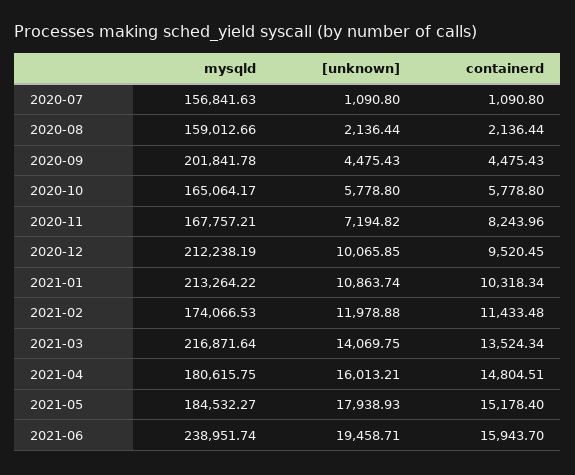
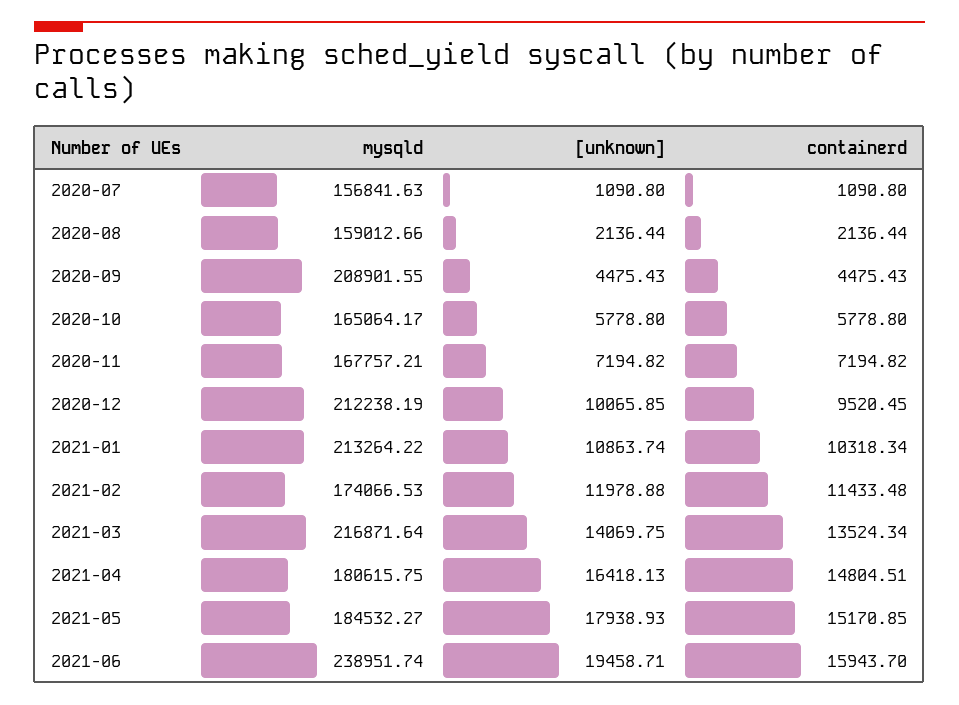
  {
    "mysqld": {
      "2020-07": 156841.63,
      "2020-08": 159012.66,
-     "2020-09": 201841.78,
+     "2020-09": 208901.55,
      "2020-10": 165064.17,
      "2020-11": 167757.21,
      "2020-12": 212238.19,
      "2021-01": 213264.22,
      "2021-02": 174066.53,
      "2021-03": 216871.64,
      "2021-04": 180615.75,
      "2021-05": 184532.27,
      "2021-06": 238951.74
    },
    "[unknown]": {
      "2020-07": 1090.8,
      "2020-08": 2136.44,
      "2020-09": 4475.43,
      "2020-10": 5778.8,
      "2020-11": 7194.82,
      "2020-12": 10065.85,
      "2021-01": 10863.74,
      "2021-02": 11978.88,
      "2021-03": 14069.75,
-     "2021-04": 16013.21,
+     "2021-04": 16418.13,
      "2021-05": 17938.93,
      "2021-06": 19458.71
    },
    "containerd": {
      "2020-07": 1090.8,
      "2020-08": 2136.44,
      "2020-09": 4475.43,
      "2020-10": 5778.8,
-     "2020-11": 8243.96,
+     "2020-11": 7194.82,
      "2020-12": 9520.45,
      "2021-01": 10318.34,
      "2021-02": 11433.48,
      "2021-03": 13524.34,
      "2021-04": 14804.51,
-     "2021-05": 15178.4,
+     "2021-05": 15170.85,
      "2021-06": 15943.7
    }
  }

